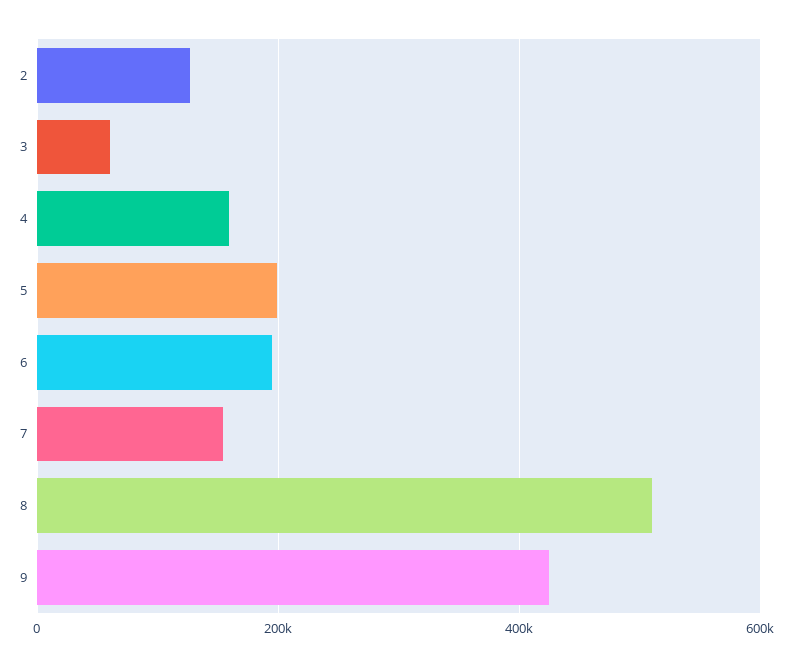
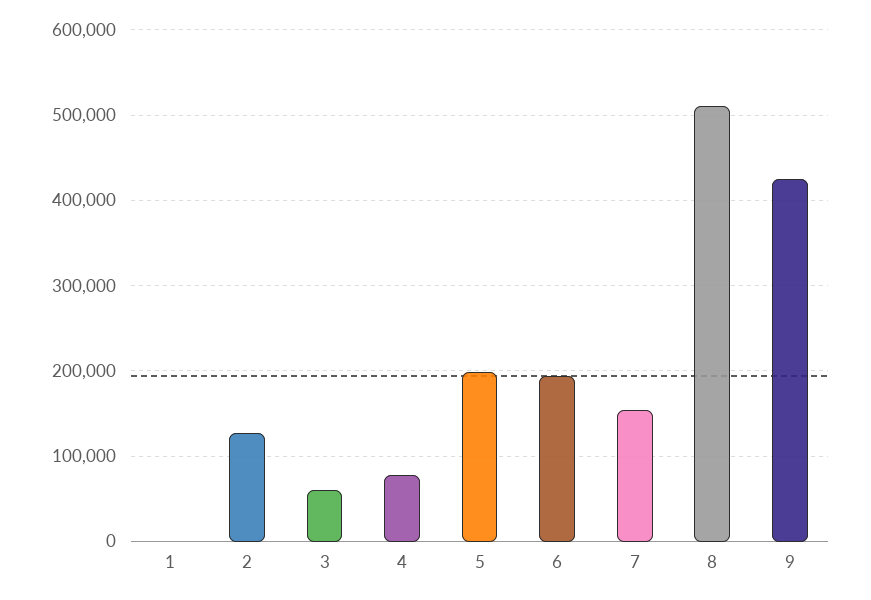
  {
    "2": 130000,
    "3": 60000,
-   "4": 160000,
+   "4": 80000,
    "5": 200000,
    "6": 190000,
    "7": 150000,
    "8": 510000,
-   "9": 420000
+   "9": 420000,
+   "1": 0
  }

